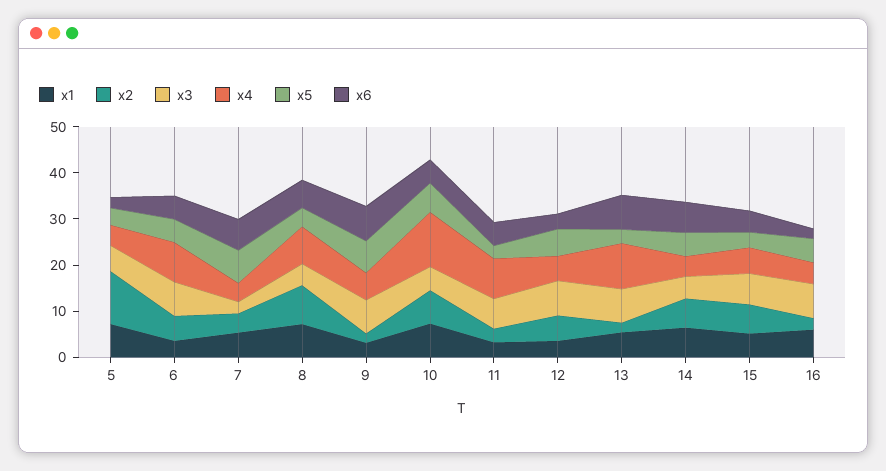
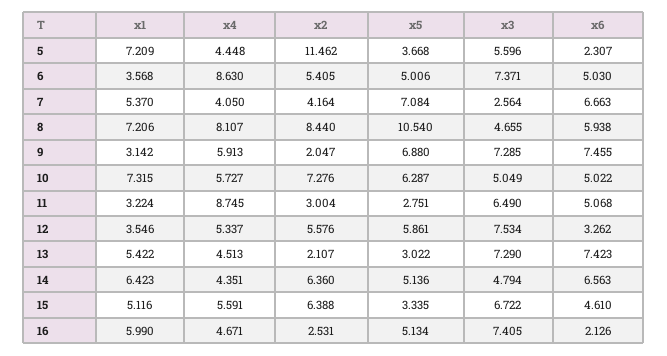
  {
    "x1": {
      "5": 7.209,
      "6": 3.568,
      "7": 5.37,
      "8": 7.206,
      "9": 3.142,
      "10": 7.315,
      "11": 3.224,
      "12": 3.546,
      "13": 5.422,
      "14": 6.423,
      "15": 5.116,
      "16": 5.99
    },
    "x2": {
      "5": 11.462,
      "6": 5.405,
      "7": 4.164,
      "8": 8.44,
      "9": 2.047,
      "10": 7.276,
      "11": 3.004,
      "12": 5.576,
      "13": 2.107,
      "14": 6.36,
      "15": 6.388,
      "16": 2.531
    },
    "x3": {
      "5": 5.596,
      "6": 7.371,
      "7": 2.564,
      "8": 4.655,
      "9": 7.285,
      "10": 5.049,
      "11": 6.49,
      "12": 7.534,
      "13": 7.29,
      "14": 4.794,
      "15": 6.722,
      "16": 7.405
    },
    "x4": {
      "5": 4.448,
      "6": 8.63,
      "7": 4.05,
      "8": 8.107,
      "9": 5.913,
-     "10": 12,
+     "10": 5.727,
      "11": 8.745,
      "12": 5.337,
-     "13": 10,
+     "13": 4.513,
      "14": 4.351,
      "15": 5.591,
      "16": 4.671
    },
    "x5": {
      "5": 3.668,
      "6": 5.006,
      "7": 7.084,
-     "8": 4,
+     "8": 10.54,
      "9": 6.88,
      "10": 6.287,
      "11": 2.751,
      "12": 5.861,
      "13": 3.022,
      "14": 5.136,
      "15": 3.335,
      "16": 5.134
    },
    "x6": {
      "5": 2.307,
      "6": 5.03,
      "7": 6.663,
      "8": 5.938,
      "9": 7.455,
      "10": 5.022,
      "11": 5.068,
      "12": 3.262,
      "13": 7.423,
      "14": 6.563,
      "15": 4.61,
      "16": 2.126
    }
  }

